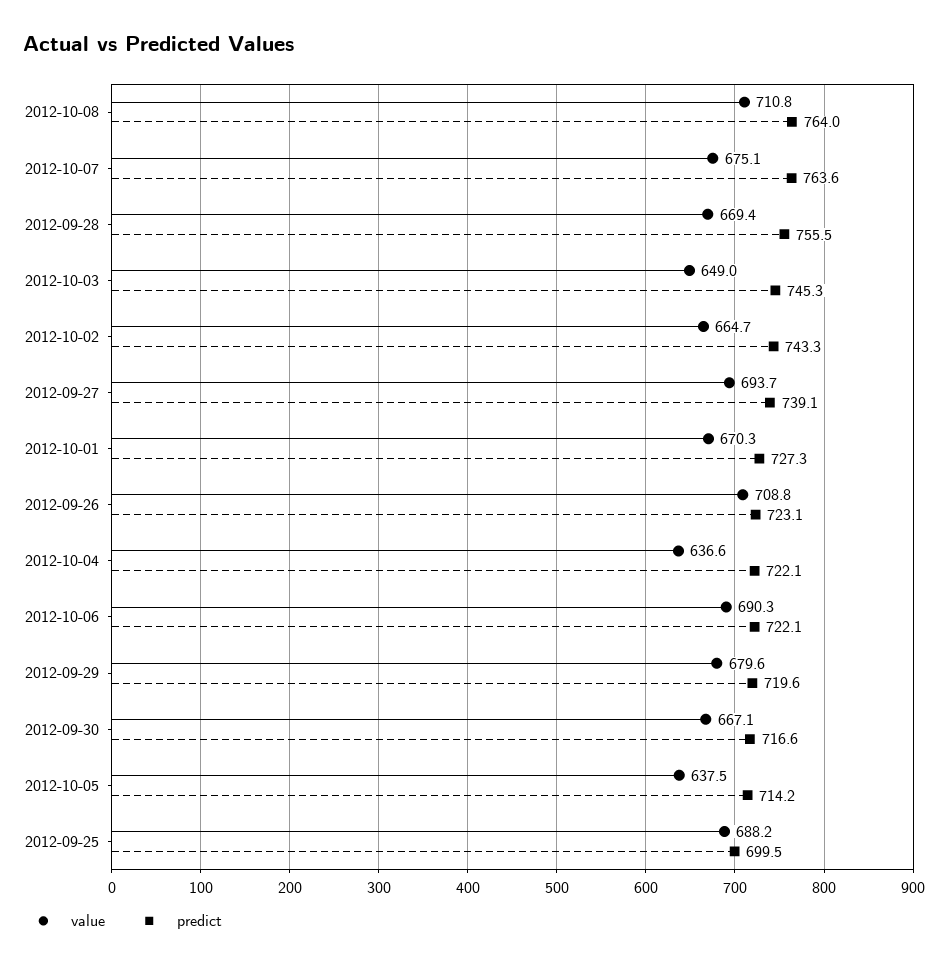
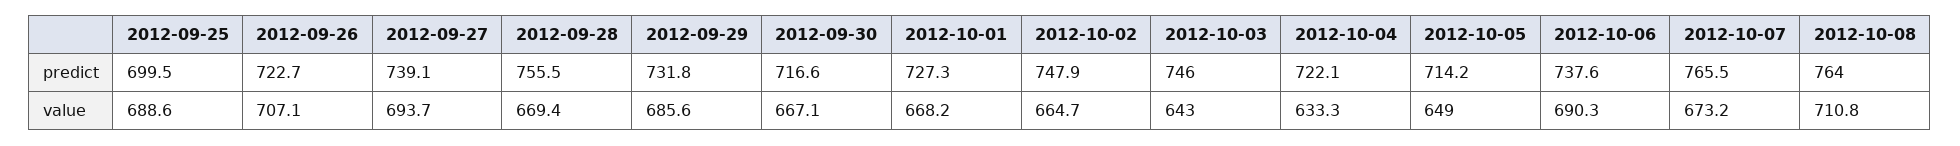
  {
    "value": {
      "2012-10-08": 710.8,
-     "2012-10-07": 675.1,
+     "2012-10-07": 673.2,
      "2012-09-28": 669.4,
-     "2012-10-03": 649,
+     "2012-10-03": 643,
      "2012-10-02": 664.7,
      "2012-09-27": 693.7,
-     "2012-10-01": 670.3,
+     "2012-10-01": 668.2,
-     "2012-09-26": 708.8,
+     "2012-09-26": 707.1,
-     "2012-10-04": 636.6,
+     "2012-10-04": 633.3,
      "2012-10-06": 690.3,
-     "2012-09-29": 679.6,
+     "2012-09-29": 685.6,
      "2012-09-30": 667.1,
-     "2012-10-05": 637.5,
+     "2012-10-05": 649,
-     "2012-09-25": 688.2
+     "2012-09-25": 688.6
    },
    "predict": {
      "2012-10-08": 764,
-     "2012-10-07": 763.6,
+     "2012-10-07": 765.5,
      "2012-09-28": 755.5,
-     "2012-10-03": 745.3,
+     "2012-10-03": 746,
-     "2012-10-02": 743.3,
+     "2012-10-02": 747.9,
      "2012-09-27": 739.1,
      "2012-10-01": 727.3,
-     "2012-09-26": 723.1,
+     "2012-09-26": 722.7,
      "2012-10-04": 722.1,
-     "2012-10-06": 722.1,
+     "2012-10-06": 737.6,
-     "2012-09-29": 719.6,
+     "2012-09-29": 731.8,
      "2012-09-30": 716.6,
      "2012-10-05": 714.2,
      "2012-09-25": 699.5
    }
  }

